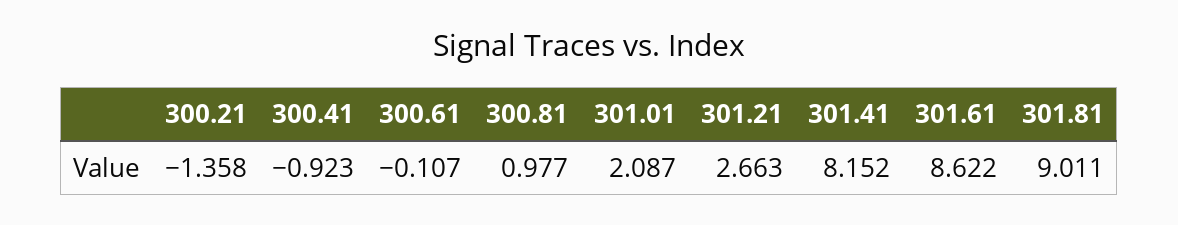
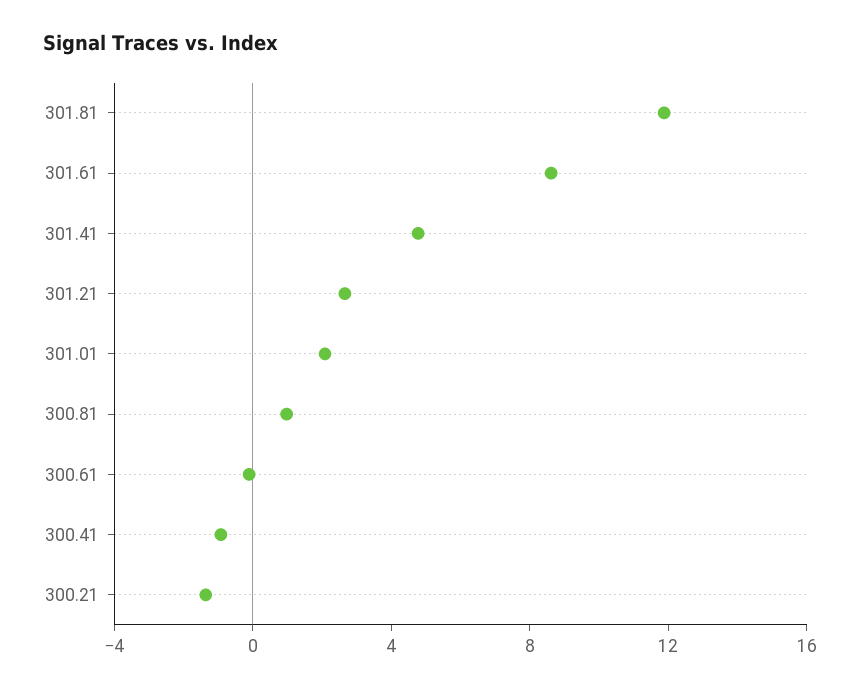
  {
    "300.21": -1.358,
    "300.41": -0.923,
    "300.61": -0.107,
    "300.81": 0.977,
    "301.01": 2.087,
    "301.21": 2.663,
-   "301.41": 8.152,
+   "301.41": 5,
    "301.61": 8.622,
-   "301.81": 9.011
+   "301.81": 12
  }

